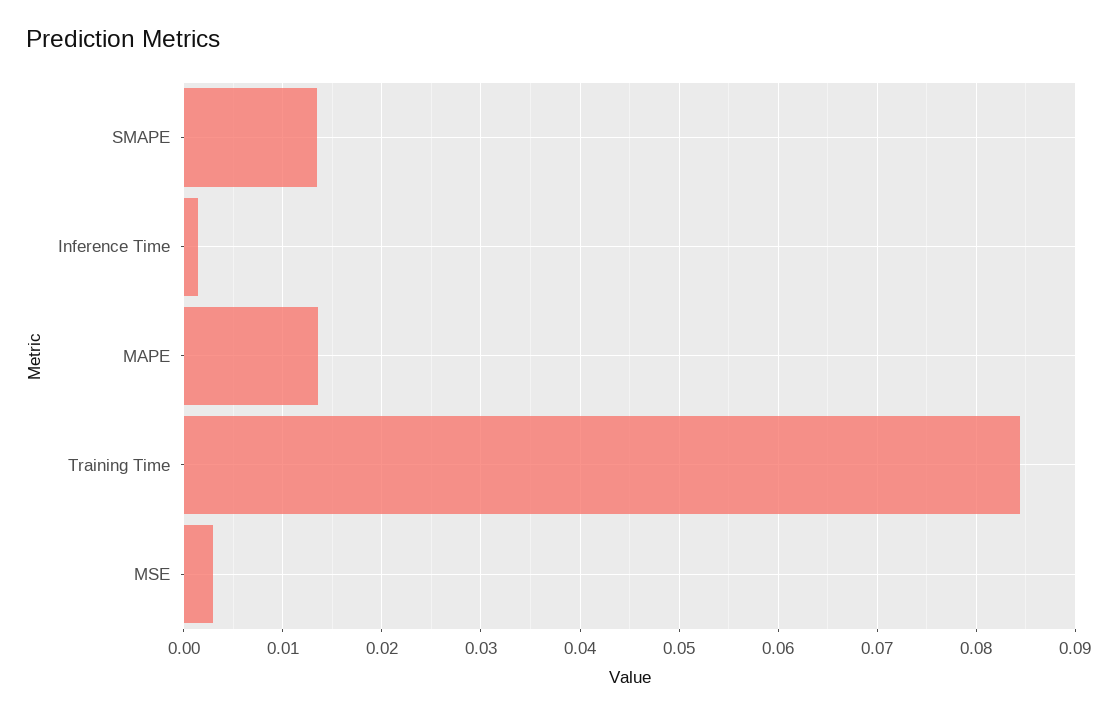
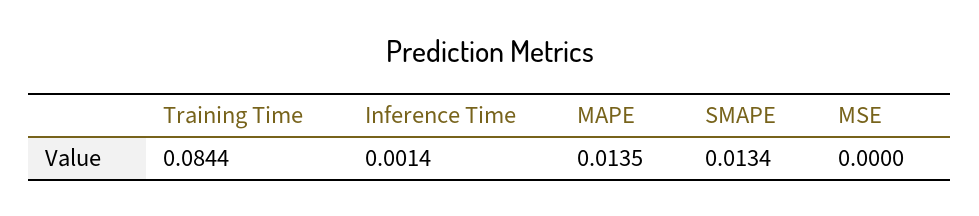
  {
    "SMAPE": 0.0134,
    "Inference Time": 0.0014,
    "MAPE": 0.0135,
    "Training Time": 0.0844,
-   "MSE": 0.003
+   "MSE": 0
  }

